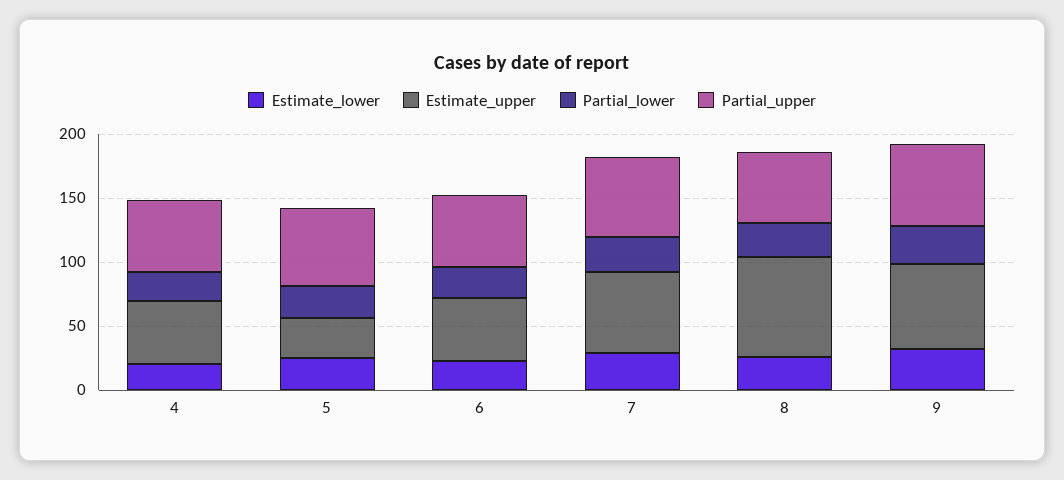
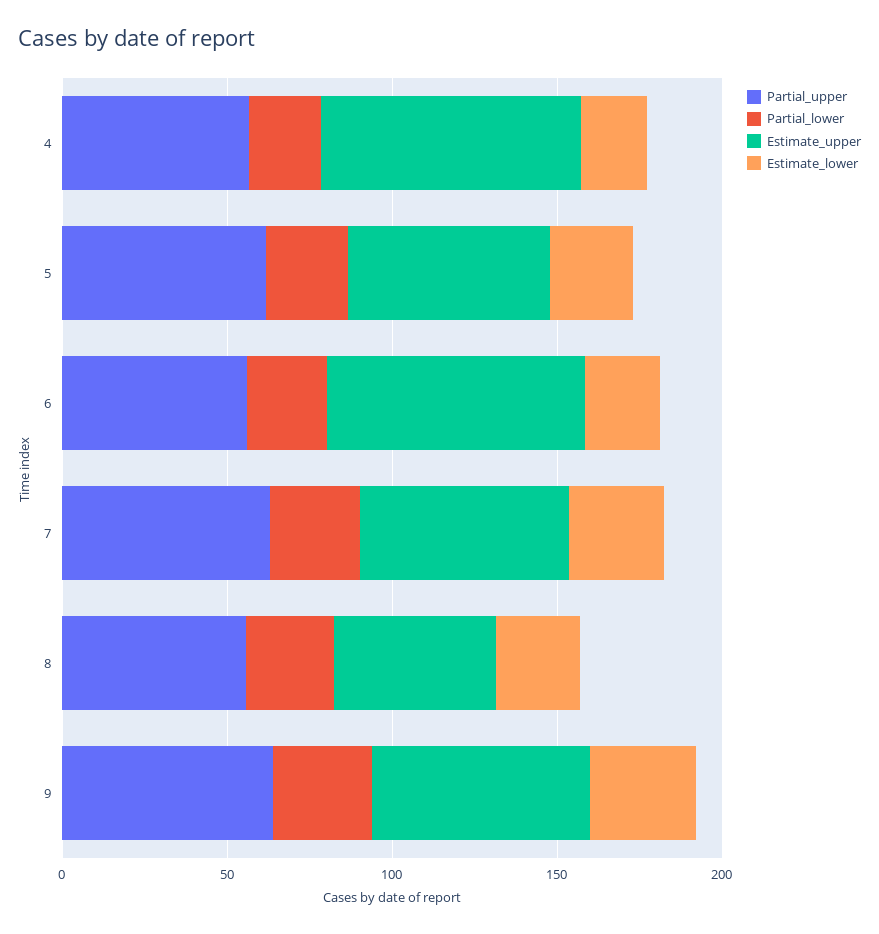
  {
    "Estimate_lower": {
      "4": 20,
      "5": 30,
      "6": 20,
      "7": 30,
      "8": 30,
      "9": 30
    },
    "Estimate_upper": {
-     "4": 50,
+     "4": 80,
-     "5": 30,
+     "5": 60,
-     "6": 50,
+     "6": 80,
      "7": 60,
-     "8": 80,
+     "8": 50,
      "9": 70
    },
    "Partial_lower": {
      "4": 20,
      "5": 20,
      "6": 20,
      "7": 30,
      "8": 30,
      "9": 30
    },
    "Partial_upper": {
      "4": 60,
      "5": 60,
      "6": 60,
      "7": 60,
      "8": 60,
      "9": 60
    }
  }

